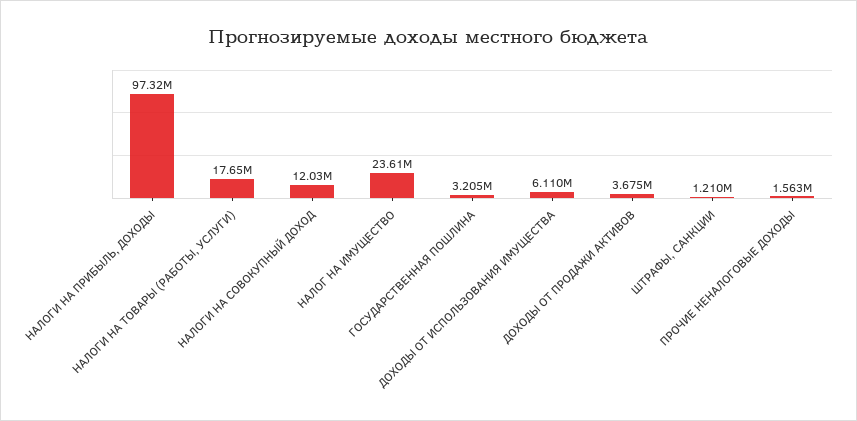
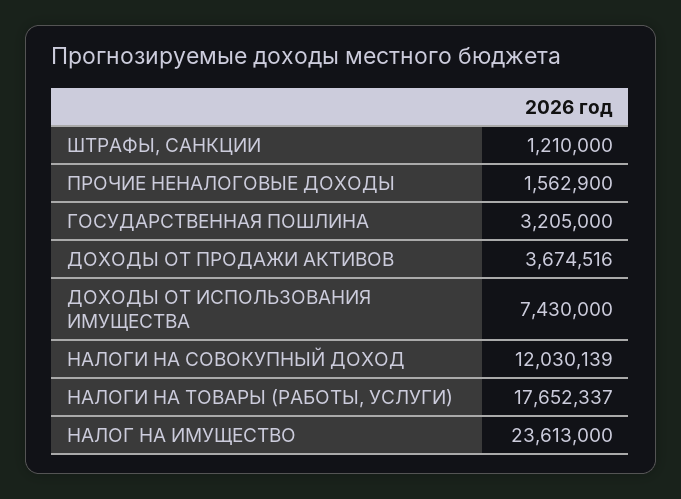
  {
-   "НАЛОГИ НА ПРИБЫЛЬ, ДОХОДЫ": 97320000,
    "НАЛОГИ НА ТОВАРЫ (РАБОТЫ, УСЛУГИ)": 17652337,
    "НАЛОГИ НА СОВОКУПНЫЙ ДОХОД": 12030139,
    "НАЛОГ НА ИМУЩЕСТВО": 23613000,
    "ГОСУДАРСТВЕННАЯ ПОШЛИНА": 3205000,
-   "ДОХОДЫ ОТ ИСПОЛЬЗОВАНИЯ ИМУЩЕСТВА": 6110000,
+   "ДОХОДЫ ОТ ИСПОЛЬЗОВАНИЯ ИМУЩЕСТВА": 7430000,
    "ДОХОДЫ ОТ ПРОДАЖИ АКТИВОВ": 3674516,
    "ШТРАФЫ, САНКЦИИ": 1210000,
    "ПРОЧИЕ НЕНАЛОГОВЫЕ ДОХОДЫ": 1562900
  }

